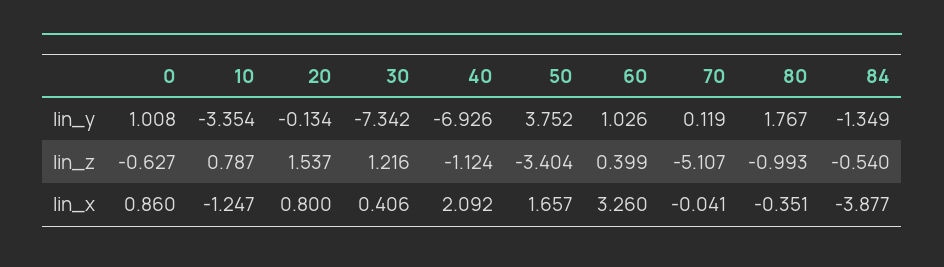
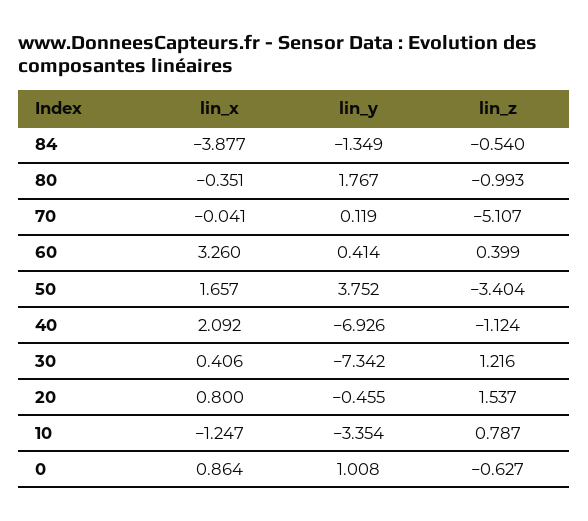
  {
    "0": {
      "lin_y": 1.008,
      "lin_z": -0.627,
-     "lin_x": 0.86
+     "lin_x": 0.864
    },
    "10": {
      "lin_y": -3.354,
      "lin_z": 0.787,
      "lin_x": -1.247
    },
    "20": {
-     "lin_y": -0.134,
+     "lin_y": -0.455,
      "lin_z": 1.537,
      "lin_x": 0.8
    },
    "30": {
      "lin_y": -7.342,
      "lin_z": 1.216,
      "lin_x": 0.406
    },
    "40": {
      "lin_y": -6.926,
      "lin_z": -1.124,
      "lin_x": 2.092
    },
    "50": {
      "lin_y": 3.752,
      "lin_z": -3.404,
      "lin_x": 1.657
    },
    "60": {
-     "lin_y": 1.026,
+     "lin_y": 0.414,
      "lin_z": 0.399,
      "lin_x": 3.26
    },
    "70": {
      "lin_y": 0.119,
      "lin_z": -5.107,
      "lin_x": -0.041
    },
    "80": {
      "lin_y": 1.767,
      "lin_z": -0.993,
      "lin_x": -0.351
    },
    "84": {
      "lin_y": -1.349,
      "lin_z": -0.54,
      "lin_x": -3.877
    }
  }

